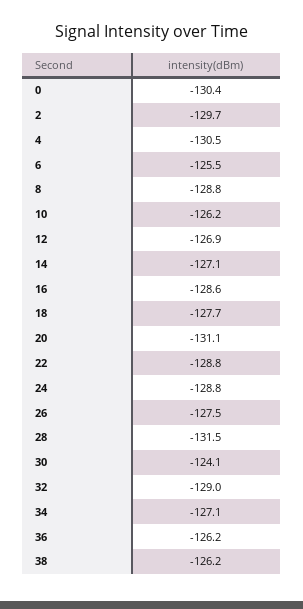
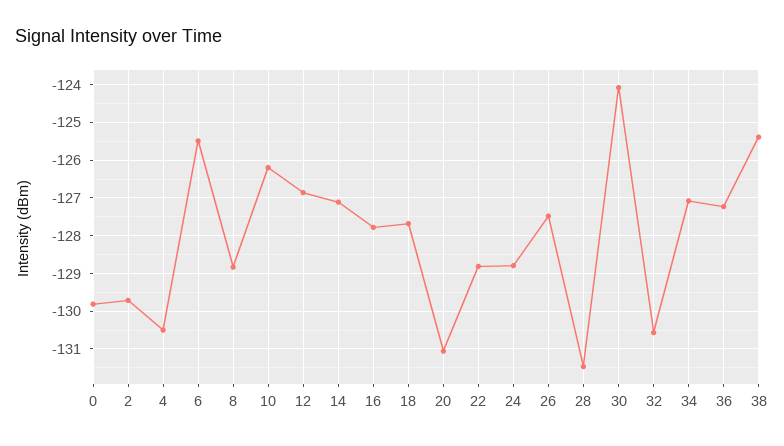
  {
-   "0": -130.4,
+   "0": -129.8,
    "2": -129.7,
    "4": -130.5,
    "6": -125.5,
    "8": -128.8,
    "10": -126.2,
    "12": -126.9,
    "14": -127.1,
-   "16": -128.6,
+   "16": -127.8,
    "18": -127.7,
    "20": -131.1,
    "22": -128.8,
    "24": -128.8,
    "26": -127.5,
    "28": -131.5,
    "30": -124.1,
-   "32": -129,
+   "32": -130.6,
    "34": -127.1,
-   "36": -126.2,
+   "36": -127.2,
-   "38": -126.2
+   "38": -125.4
  }

